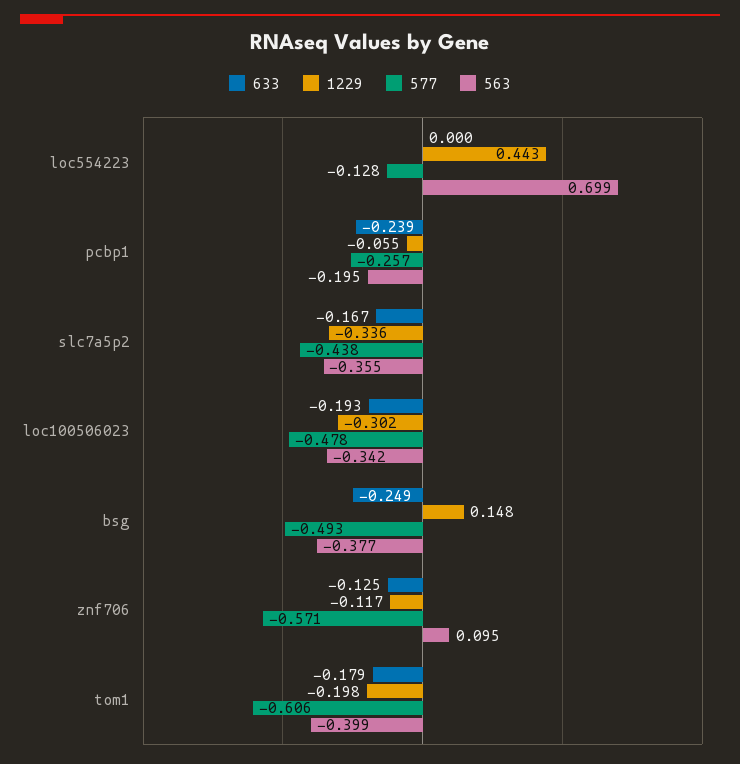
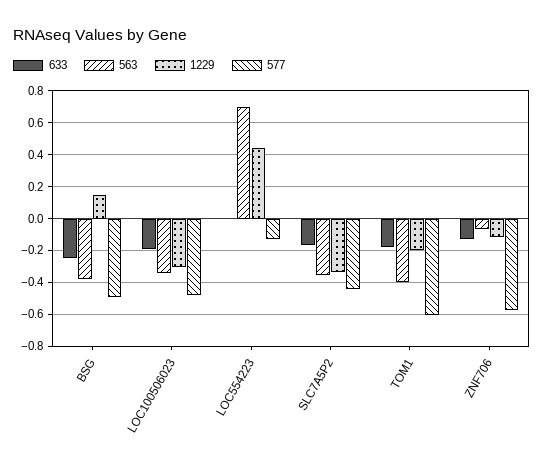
  {
    "633": {
      "loc554223": 0,
-     "pcbp1": -0.239,
      "slc7a5p2": -0.167,
      "loc100506023": -0.193,
      "bsg": -0.249,
      "znf706": -0.125,
      "tom1": -0.179
    },
    "1229": {
      "loc554223": 0.443,
-     "pcbp1": -0.055,
      "slc7a5p2": -0.336,
      "loc100506023": -0.302,
      "bsg": 0.148,
      "znf706": -0.117,
      "tom1": -0.198
    },
    "577": {
      "loc554223": -0.128,
-     "pcbp1": -0.257,
      "slc7a5p2": -0.438,
      "loc100506023": -0.478,
      "bsg": -0.493,
      "znf706": -0.571,
      "tom1": -0.606
    },
    "563": {
      "loc554223": 0.699,
-     "pcbp1": -0.195,
      "slc7a5p2": -0.355,
      "loc100506023": -0.342,
      "bsg": -0.377,
-     "znf706": 0.095,
+     "znf706": -0.05,
      "tom1": -0.399
    }
  }

